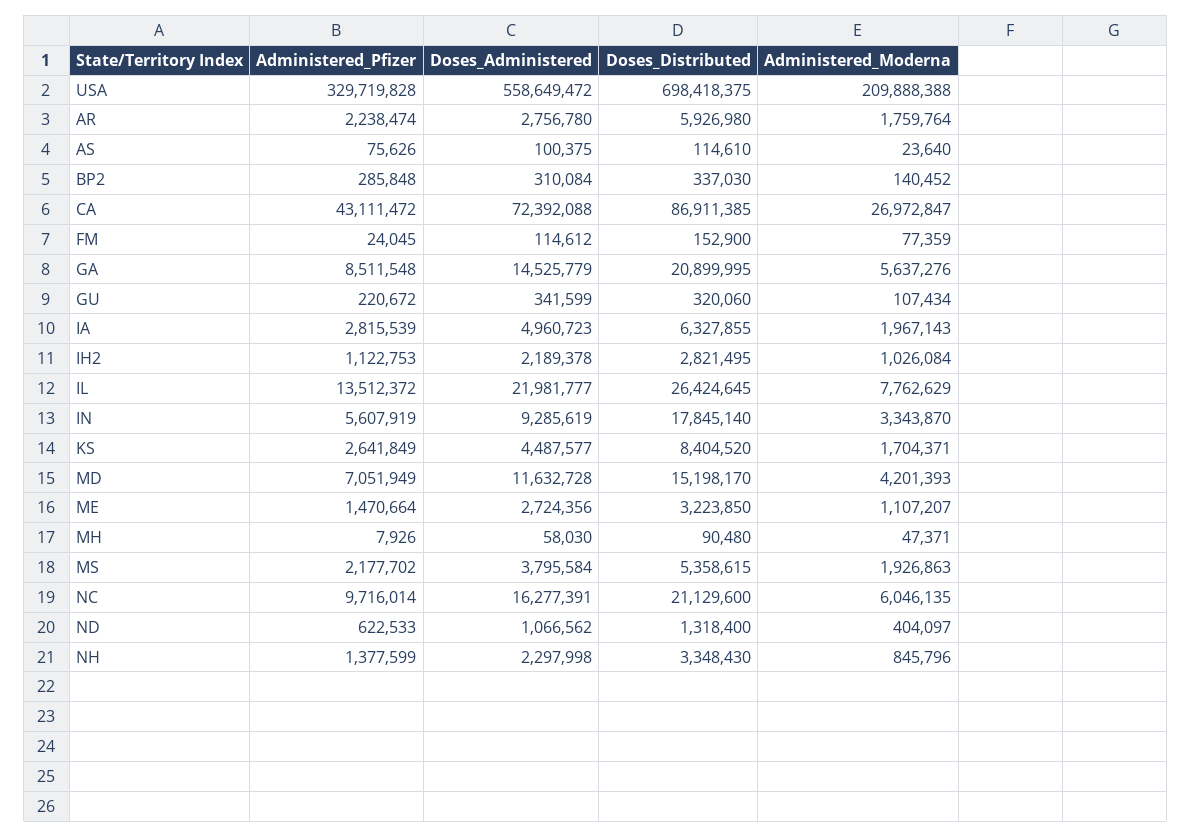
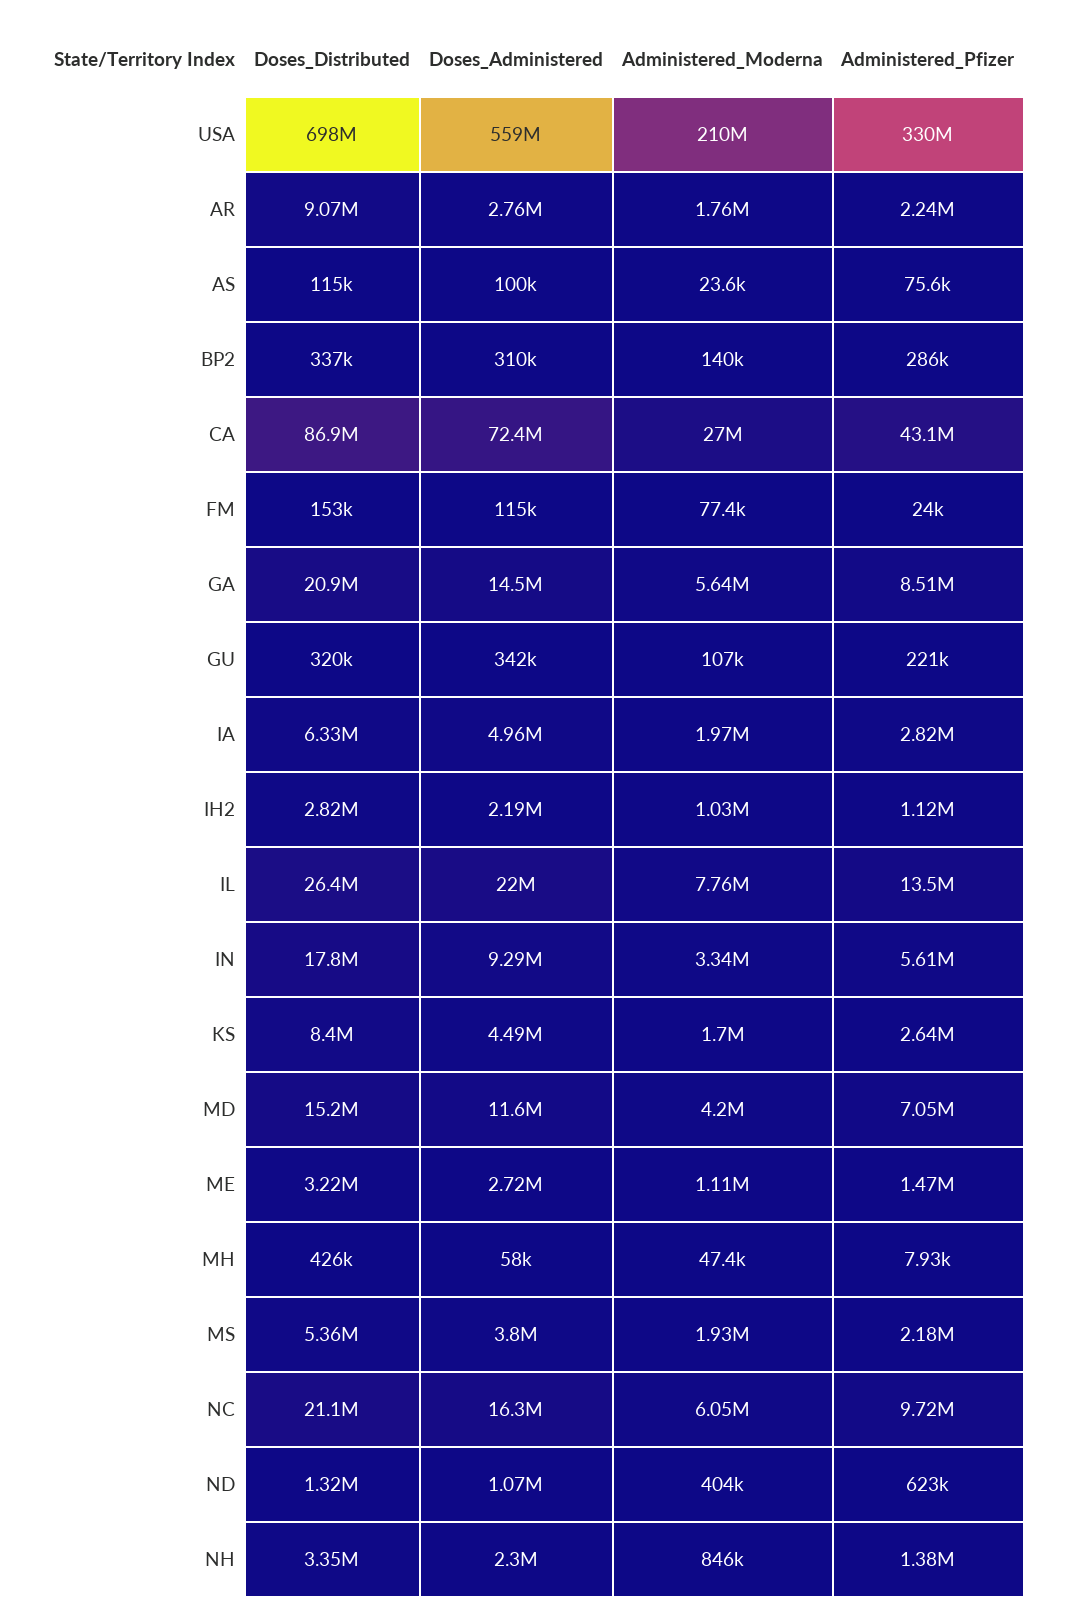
  {
    "Administered_Pfizer": {
      "USA": 329719828,
      "AR": 2238474,
      "AS": 75626,
      "BP2": 285848,
      "CA": 43111472,
      "FM": 24045,
      "GA": 8511548,
      "GU": 220672,
      "IA": 2815539,
      "IH2": 1122753,
      "IL": 13512372,
      "IN": 5607919,
      "KS": 2641849,
      "MD": 7051949,
      "ME": 1470664,
      "MH": 7926,
      "MS": 2177702,
      "NC": 9716014,
      "ND": 622533,
      "NH": 1377599
    },
    "Doses_Administered": {
      "USA": 558649472,
      "AR": 2756780,
      "AS": 100375,
      "BP2": 310084,
      "CA": 72392088,
      "FM": 114612,
      "GA": 14525779,
      "GU": 341599,
      "IA": 4960723,
      "IH2": 2189378,
      "IL": 21981777,
      "IN": 9285619,
      "KS": 4487577,
      "MD": 11632728,
      "ME": 2724356,
      "MH": 58030,
      "MS": 3795584,
      "NC": 16277391,
      "ND": 1066562,
      "NH": 2297998
    },
    "Doses_Distributed": {
      "USA": 698418375,
-     "AR": 5926980,
+     "AR": 9070000,
      "AS": 114610,
      "BP2": 337030,
      "CA": 86911385,
      "FM": 152900,
      "GA": 20899995,
      "GU": 320060,
      "IA": 6327855,
      "IH2": 2821495,
      "IL": 26424645,
      "IN": 17845140,
      "KS": 8404520,
      "MD": 15198170,
      "ME": 3223850,
-     "MH": 90480,
+     "MH": 426000,
      "MS": 5358615,
      "NC": 21129600,
      "ND": 1318400,
      "NH": 3348430
    },
    "Administered_Moderna": {
      "USA": 209888388,
      "AR": 1759764,
      "AS": 23640,
      "BP2": 140452,
      "CA": 26972847,
      "FM": 77359,
      "GA": 5637276,
      "GU": 107434,
      "IA": 1967143,
      "IH2": 1026084,
      "IL": 7762629,
      "IN": 3343870,
      "KS": 1704371,
      "MD": 4201393,
      "ME": 1107207,
      "MH": 47371,
      "MS": 1926863,
      "NC": 6046135,
      "ND": 404097,
      "NH": 845796
    }
  }

